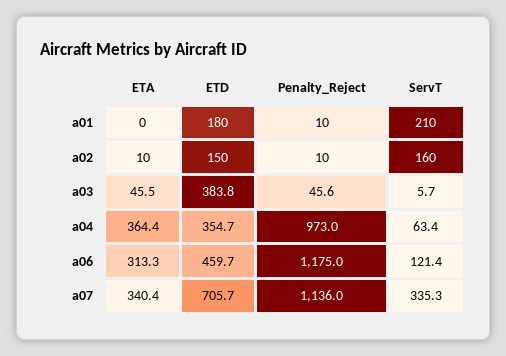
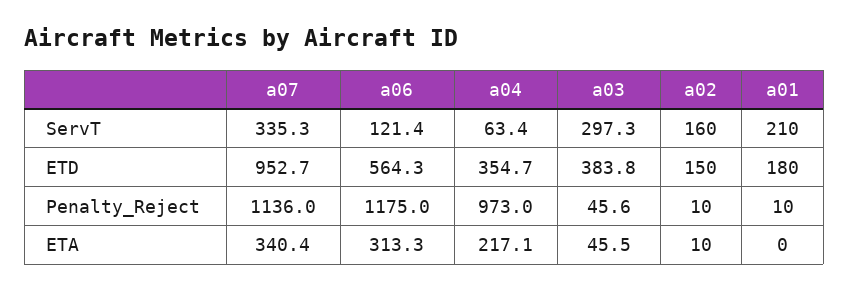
  {
    "ETA": {
      "a01": 0,
      "a02": 10,
      "a03": 45.5,
-     "a04": 364.4,
+     "a04": 217.1,
      "a06": 313.3,
      "a07": 340.4
    },
    "ETD": {
      "a01": 180,
      "a02": 150,
      "a03": 383.8,
      "a04": 354.7,
-     "a06": 459.7,
+     "a06": 564.3,
-     "a07": 705.7
+     "a07": 952.7
    },
    "Penalty_Reject": {
      "a01": 10,
      "a02": 10,
      "a03": 45.6,
      "a04": 973,
      "a06": 1175,
      "a07": 1136
    },
    "ServT": {
      "a01": 210,
      "a02": 160,
-     "a03": 5.7,
+     "a03": 297.3,
      "a04": 63.4,
      "a06": 121.4,
      "a07": 335.3
    }
  }

